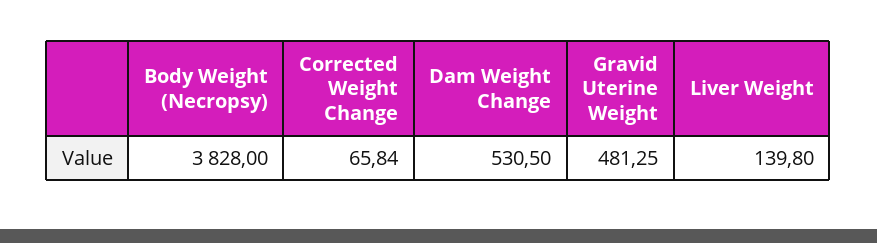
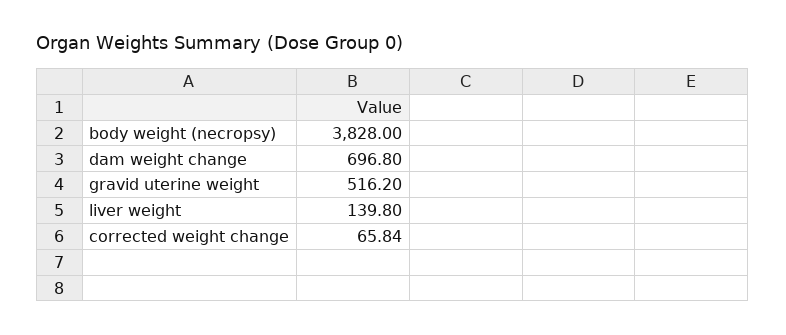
  {
    "Body Weight (Necropsy)": 3828,
    "Corrected Weight Change": 65.84,
-   "Dam Weight Change": 530.5,
+   "Dam Weight Change": 696.8,
-   "Gravid Uterine Weight": 481.25,
+   "Gravid Uterine Weight": 516.2,
    "Liver Weight": 139.8
  }

